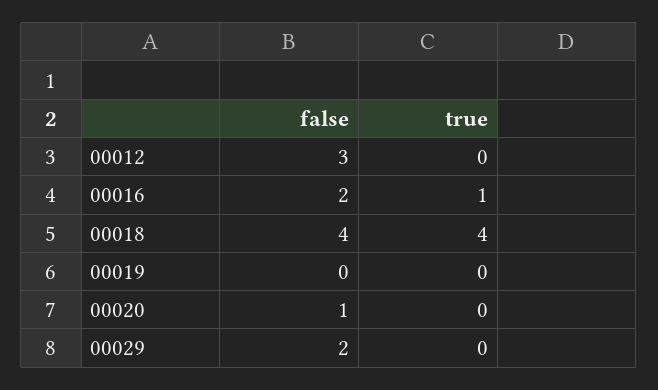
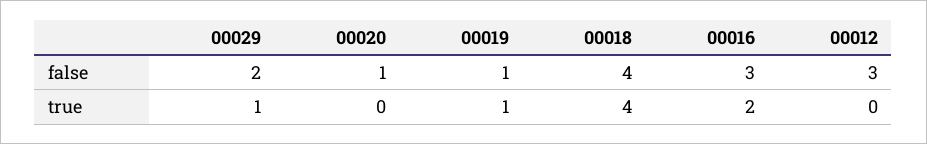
  {
    "false": {
      "00012": 3,
-     "00016": 2,
+     "00016": 3,
      "00018": 4,
-     "00019": 0,
+     "00019": 1,
      "00020": 1,
      "00029": 2
    },
    "true": {
      "00012": 0,
-     "00016": 1,
+     "00016": 2,
      "00018": 4,
-     "00019": 0,
+     "00019": 1,
      "00020": 0,
-     "00029": 0
+     "00029": 1
    }
  }

